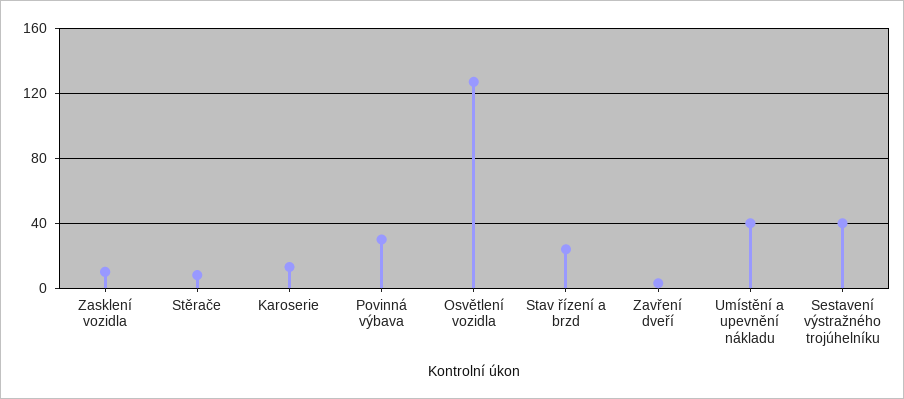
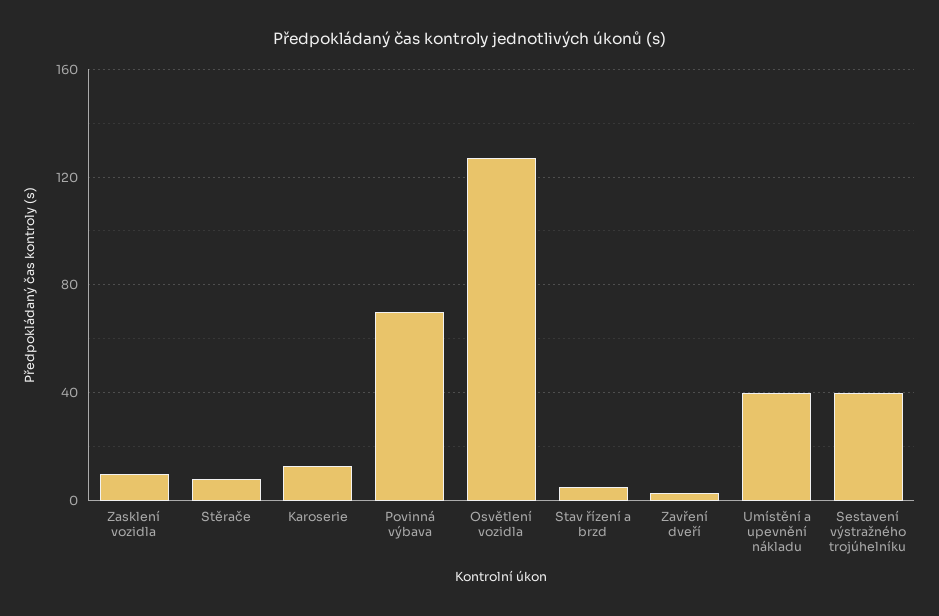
  {
    "Zasklení vozidla": 10,
    "Stěrače": 10,
    "Karoserie": 15,
-   "Povinná výbava": 30,
+   "Povinná výbava": 70,
    "Osvětlení vozidla": 125,
-   "Stav řízení a brzd": 25,
+   "Stav řízení a brzd": 5,
    "Zavření dveří": 5,
    "Umístění a upevnění nákladu": 40,
    "Sestavení výstražného trojúhelníku": 40
  }

